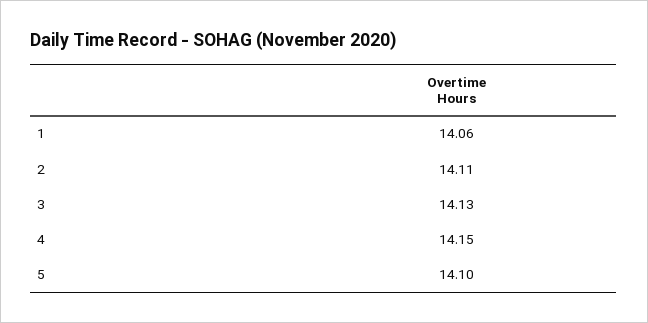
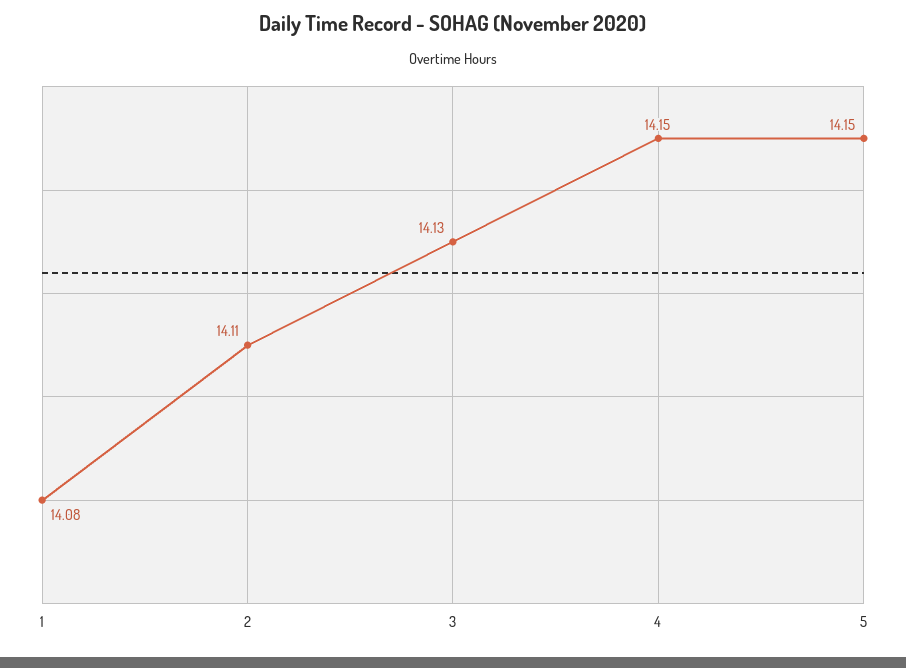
  {
-   "1": 14.06,
+   "1": 14.08,
    "2": 14.11,
    "3": 14.13,
    "4": 14.15,
-   "5": 14.1
+   "5": 14.15
  }

